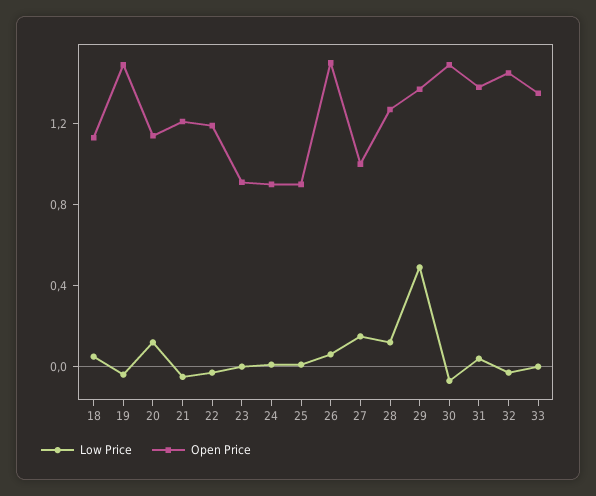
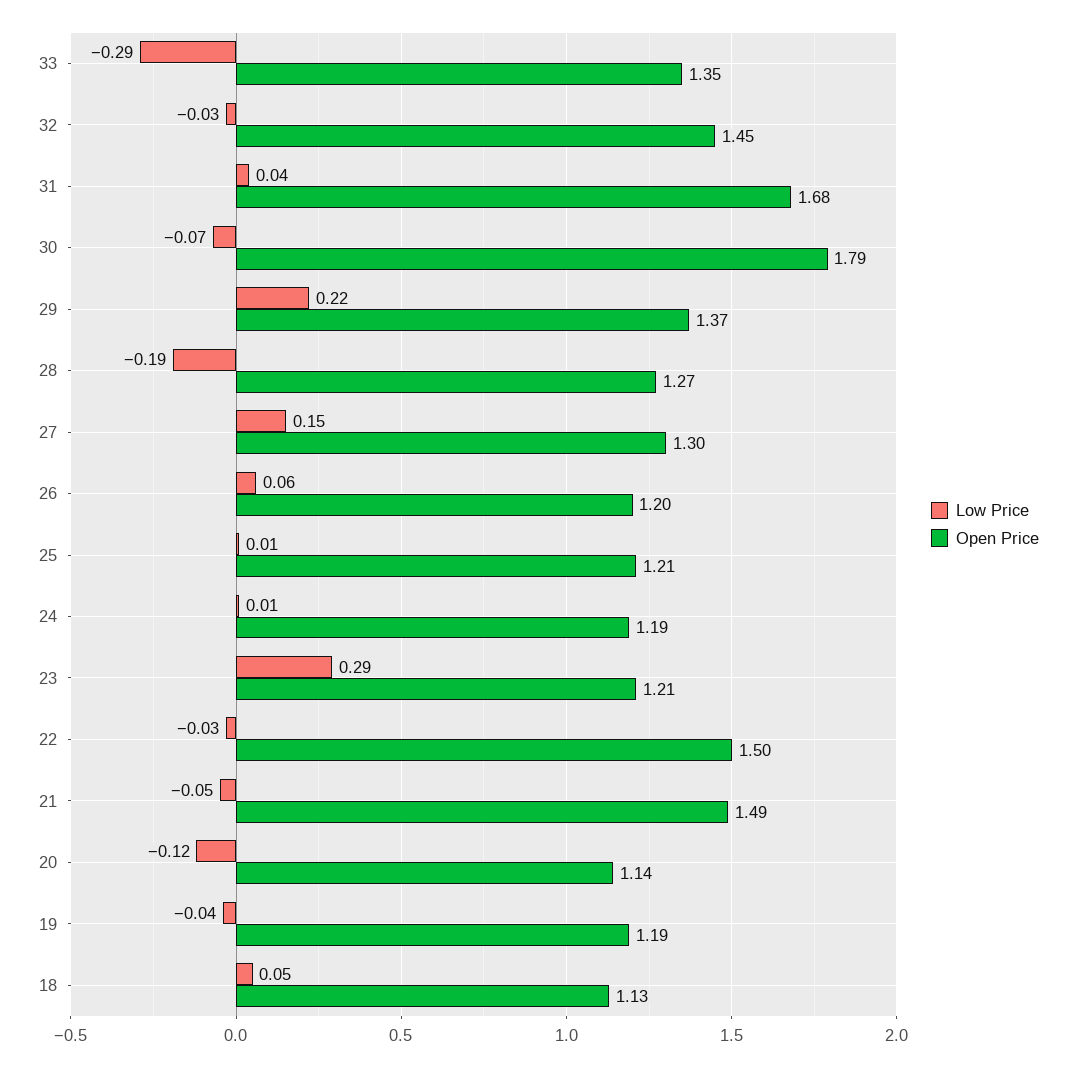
  {
    "Low Price": {
      "18": 0.05,
      "19": -0.04,
-     "20": 0.1,
+     "20": -0.12,
      "21": -0.05,
      "22": -0.03,
-     "23": 0,
+     "23": 0.29,
      "24": 0.01,
      "25": 0.01,
      "26": 0.06,
      "27": 0.15,
-     "28": 0.1,
+     "28": -0.19,
-     "29": 0.5,
+     "29": 0.22,
      "30": -0.07,
      "31": 0.04,
      "32": -0.03,
-     "33": 0
+     "33": -0.29
    },
    "Open Price": {
      "18": 1.13,
-     "19": 1.5,
+     "19": 1.19,
      "20": 1.14,
-     "21": 1.2,
+     "21": 1.49,
-     "22": 1.2,
+     "22": 1.5,
-     "23": 0.9,
+     "23": 1.21,
-     "24": 0.9,
+     "24": 1.19,
-     "25": 0.9,
+     "25": 1.21,
-     "26": 1.5,
+     "26": 1.2,
-     "27": 1,
+     "27": 1.3,
      "28": 1.27,
      "29": 1.37,
-     "30": 1.5,
+     "30": 1.79,
-     "31": 1.4,
+     "31": 1.68,
      "32": 1.45,
      "33": 1.35
    }
  }

